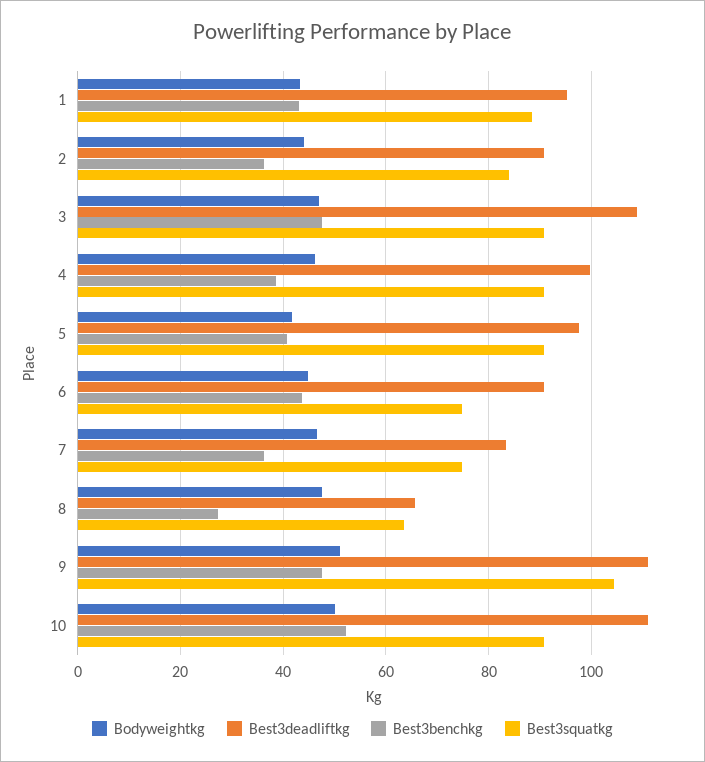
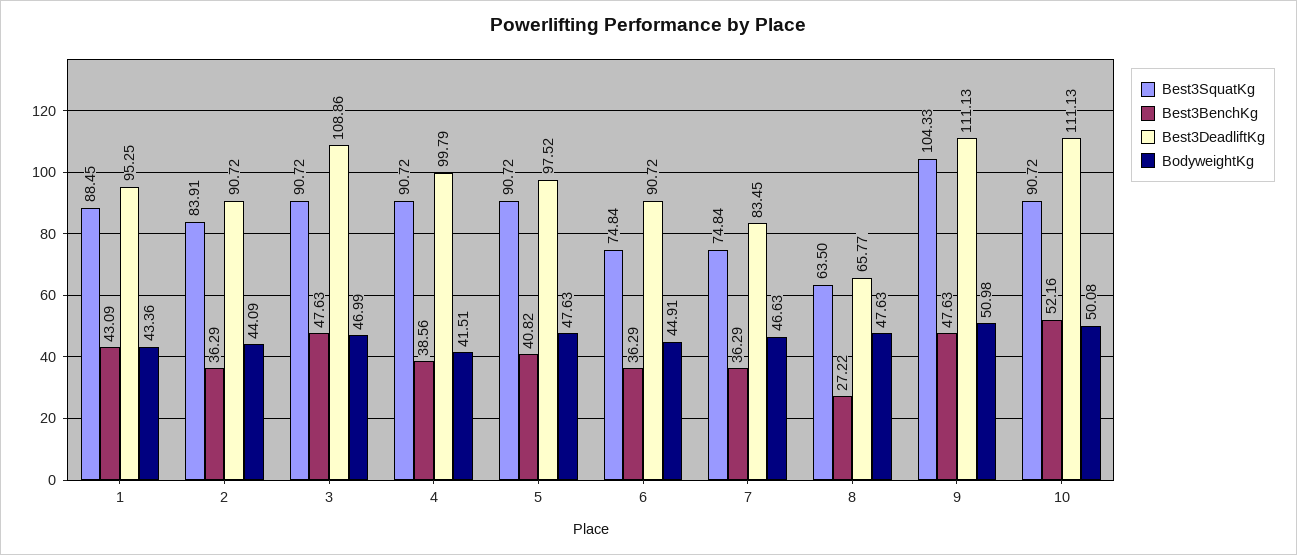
  {
    "Bodyweightkg": {
      "1": 43.36,
      "2": 44.09,
      "3": 46.99,
-     "4": 46,
+     "4": 41.51,
-     "5": 42,
+     "5": 47.63,
      "6": 44.91,
      "7": 46.63,
      "8": 47.63,
      "9": 50.98,
      "10": 50.08
    },
    "Best3deadliftkg": {
      "1": 95.25,
      "2": 90.72,
      "3": 108.86,
      "4": 99.79,
      "5": 97.52,
      "6": 90.72,
      "7": 83.45,
      "8": 65.77,
      "9": 111.13,
      "10": 111.13
    },
    "Best3benchkg": {
      "1": 43.09,
      "2": 36.29,
      "3": 47.63,
      "4": 38.56,
      "5": 40.82,
-     "6": 44,
+     "6": 36.29,
      "7": 36.29,
      "8": 27.22,
      "9": 47.63,
      "10": 52.16
    },
    "Best3squatkg": {
      "1": 88.45,
      "2": 83.91,
      "3": 90.72,
      "4": 90.72,
      "5": 90.72,
      "6": 74.84,
      "7": 74.84,
      "8": 63.5,
      "9": 104.33,
      "10": 90.72
    }
  }

